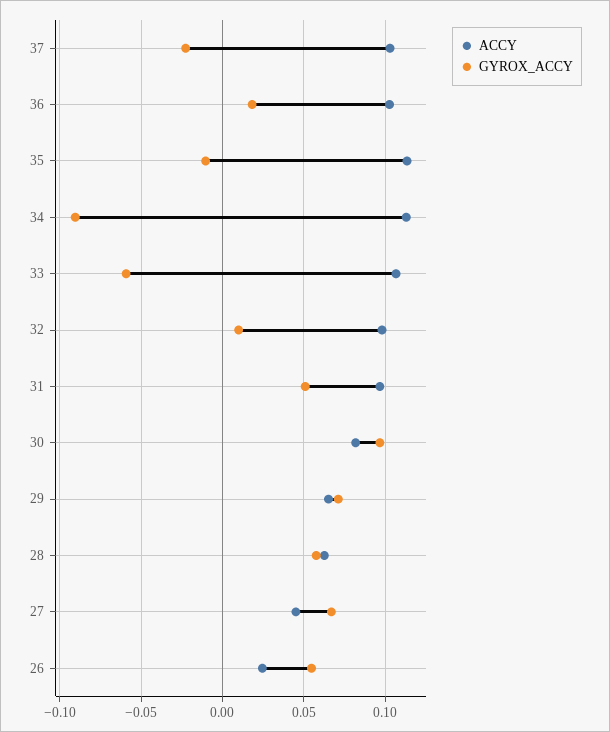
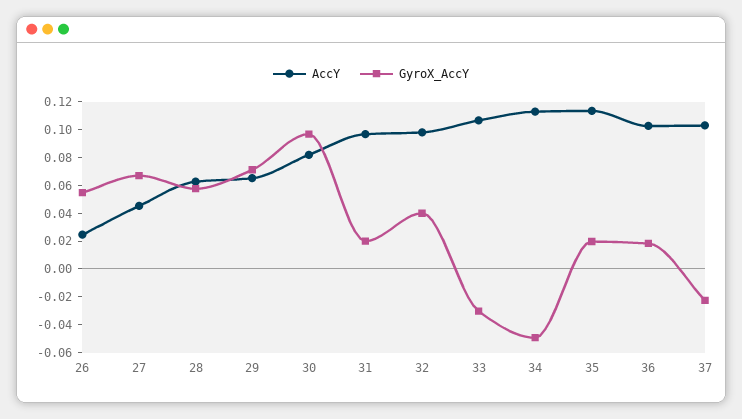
  {
    "ACCY": {
      "37": 0.105,
      "36": 0.105,
      "35": 0.115,
      "34": 0.115,
      "33": 0.105,
      "32": 0.1,
      "31": 0.095,
      "30": 0.08,
      "29": 0.065,
      "28": 0.065,
      "27": 0.045,
      "26": 0.025
    },
    "GYROX_ACCY": {
      "37": -0.025,
      "36": 0.02,
-     "35": -0.01,
+     "35": 0.02,
-     "34": -0.09,
+     "34": -0.05,
-     "33": -0.06,
+     "33": -0.03,
-     "32": 0.01,
+     "32": 0.04,
-     "31": 0.05,
+     "31": 0.02,
      "30": 0.095,
      "29": 0.07,
      "28": 0.06,
      "27": 0.065,
      "26": 0.055
    }
  }

